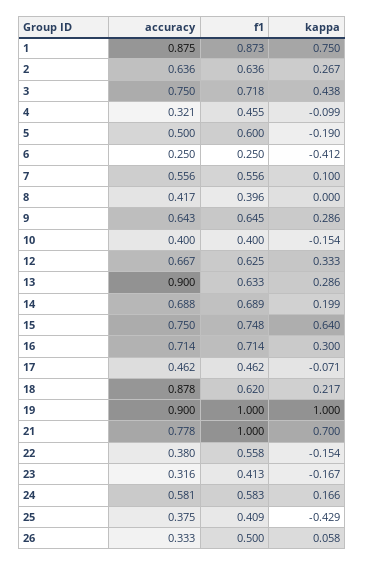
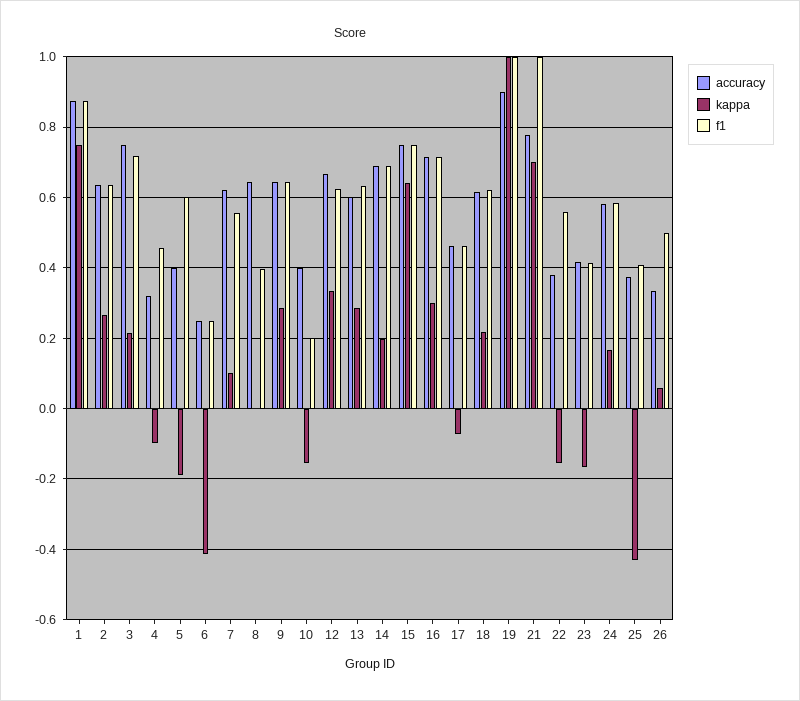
  {
    "accuracy": {
      "1": 0.875,
      "2": 0.636,
      "3": 0.75,
      "4": 0.321,
-     "5": 0.5,
+     "5": 0.4,
      "6": 0.25,
-     "7": 0.556,
+     "7": 0.62,
-     "8": 0.417,
+     "8": 0.64,
      "9": 0.643,
      "10": 0.4,
      "12": 0.667,
-     "13": 0.9,
+     "13": 0.6,
      "14": 0.688,
      "15": 0.75,
      "16": 0.714,
      "17": 0.462,
-     "18": 0.878,
+     "18": 0.62,
      "19": 0.9,
      "21": 0.778,
      "22": 0.38,
-     "23": 0.316,
+     "23": 0.42,
      "24": 0.581,
      "25": 0.375,
      "26": 0.333
    },
    "f1": {
      "1": 0.873,
      "2": 0.636,
      "3": 0.718,
      "4": 0.455,
      "5": 0.6,
      "6": 0.25,
      "7": 0.556,
      "8": 0.396,
      "9": 0.645,
-     "10": 0.4,
+     "10": 0.2,
      "12": 0.625,
      "13": 0.633,
      "14": 0.689,
      "15": 0.748,
      "16": 0.714,
      "17": 0.462,
      "18": 0.62,
      "19": 1,
      "21": 1,
      "22": 0.558,
      "23": 0.413,
      "24": 0.583,
      "25": 0.409,
      "26": 0.5
    },
    "kappa": {
      "1": 0.75,
      "2": 0.267,
-     "3": 0.438,
+     "3": 0.22,
      "4": -0.099,
      "5": -0.19,
      "6": -0.412,
      "7": 0.1,
      "8": 0,
      "9": 0.286,
      "10": -0.154,
      "12": 0.333,
      "13": 0.286,
      "14": 0.199,
      "15": 0.64,
      "16": 0.3,
      "17": -0.071,
      "18": 0.217,
      "19": 1,
      "21": 0.7,
      "22": -0.154,
      "23": -0.167,
      "24": 0.166,
      "25": -0.429,
      "26": 0.058
    }
  }

